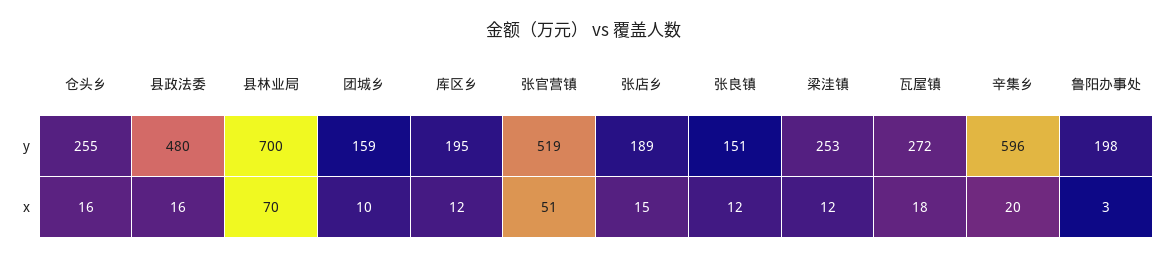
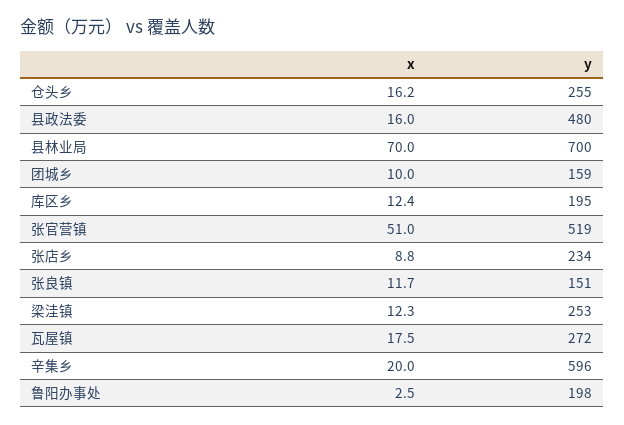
  {
    "仓头乡": {
      "y": 255,
      "x": 16.2
    },
    "县政法委": {
      "y": 480,
      "x": 16
    },
    "县林业局": {
      "y": 700,
      "x": 70
    },
    "团城乡": {
      "y": 159,
      "x": 10
    },
    "库区乡": {
      "y": 195,
      "x": 12.4
    },
    "张官营镇": {
      "y": 519,
      "x": 51
    },
    "张店乡": {
-     "y": 189,
+     "y": 234,
-     "x": 15
+     "x": 8.8
    },
    "张良镇": {
      "y": 151,
      "x": 11.7
    },
    "梁洼镇": {
      "y": 253,
      "x": 12.3
    },
    "瓦屋镇": {
      "y": 272,
      "x": 17.5
    },
    "辛集乡": {
      "y": 596,
      "x": 20
    },
    "鲁阳办事处": {
      "y": 198,
      "x": 2.5
    }
  }

